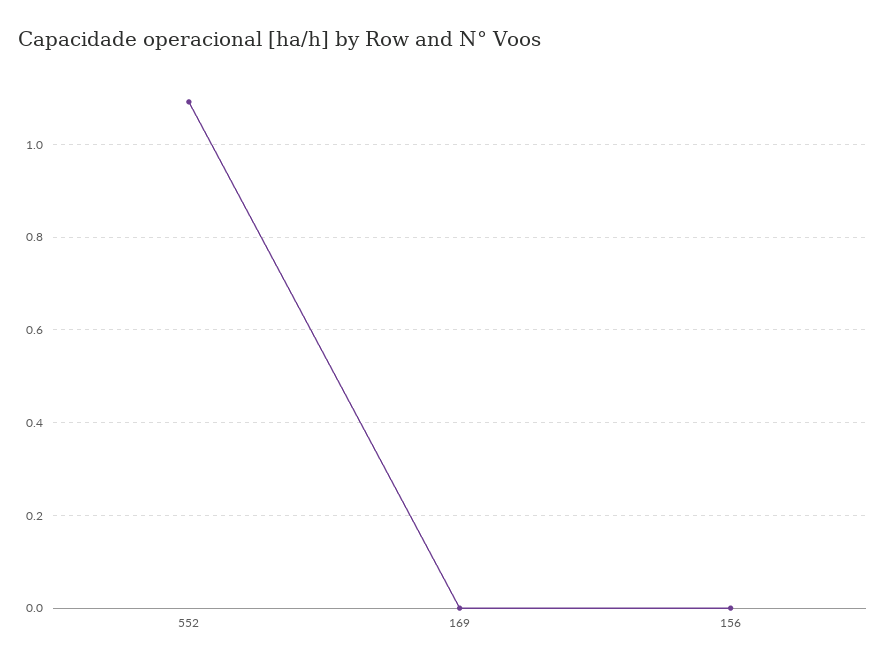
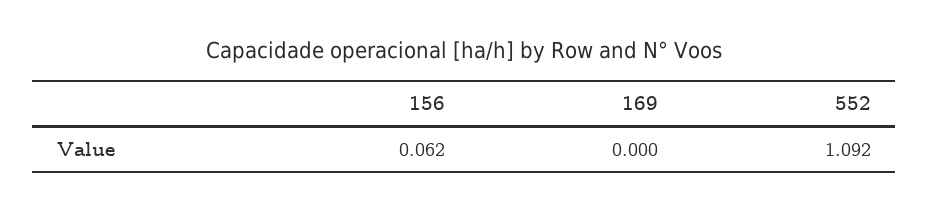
  {
    "552": 1.092,
    "169": 0,
-   "156": 0
+   "156": 0.062
  }

